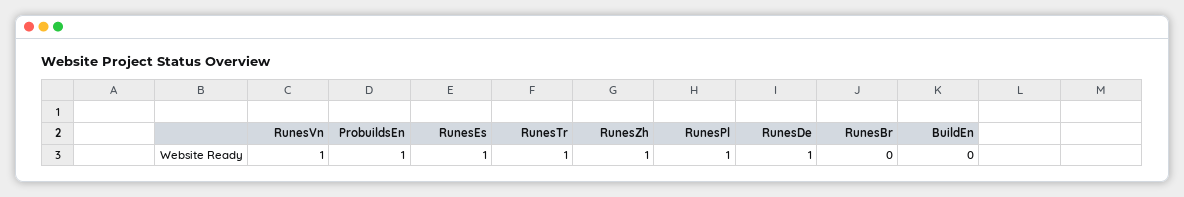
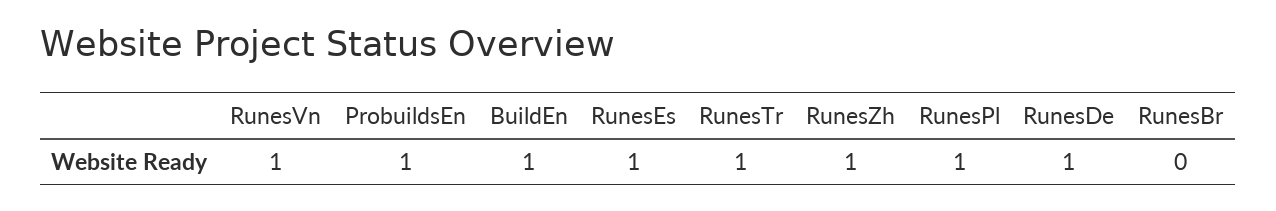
  {
    "RunesVn": 1,
    "ProbuildsEn": 1,
    "RunesEs": 1,
    "RunesTr": 1,
    "RunesZh": 1,
    "RunesPl": 1,
    "RunesDe": 1,
    "RunesBr": 0,
-   "BuildEn": 0
+   "BuildEn": 1
  }

